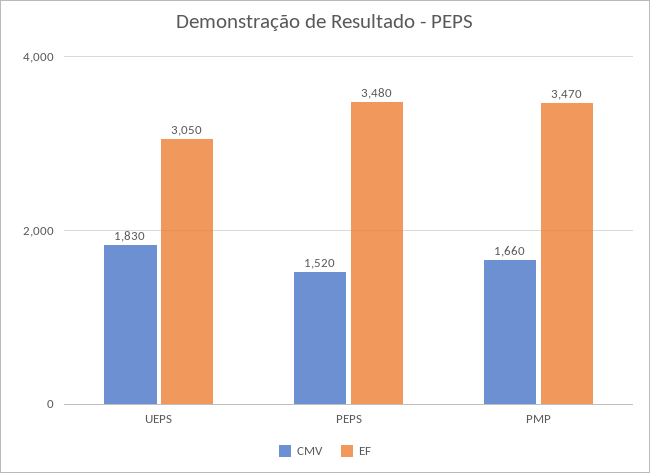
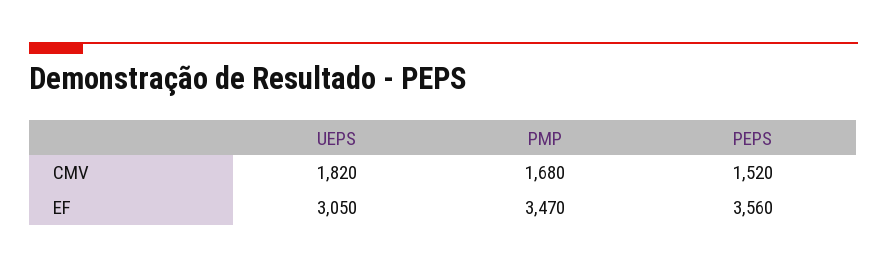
  {
    "CMV": {
-     "UEPS": 1830,
+     "UEPS": 1820,
      "PEPS": 1520,
-     "PMP": 1660
+     "PMP": 1680
    },
    "EF": {
      "UEPS": 3050,
-     "PEPS": 3480,
+     "PEPS": 3560,
      "PMP": 3470
    }
  }

